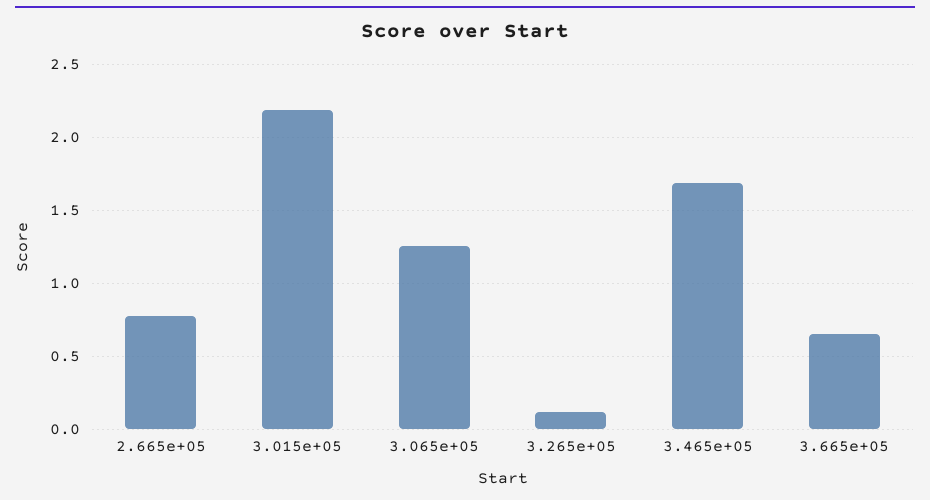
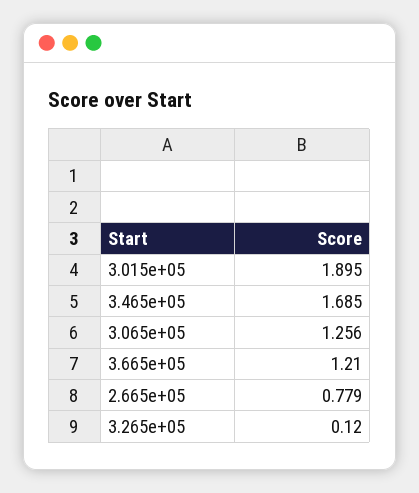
  {
    "2.665e+05": 0.779,
-   "3.015e+05": 2.2,
+   "3.015e+05": 1.895,
    "3.065e+05": 1.256,
    "3.265e+05": 0.12,
    "3.465e+05": 1.685,
-   "3.665e+05": 0.65
+   "3.665e+05": 1.21
  }

